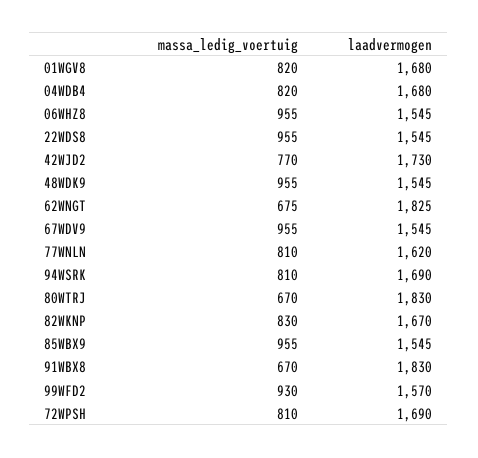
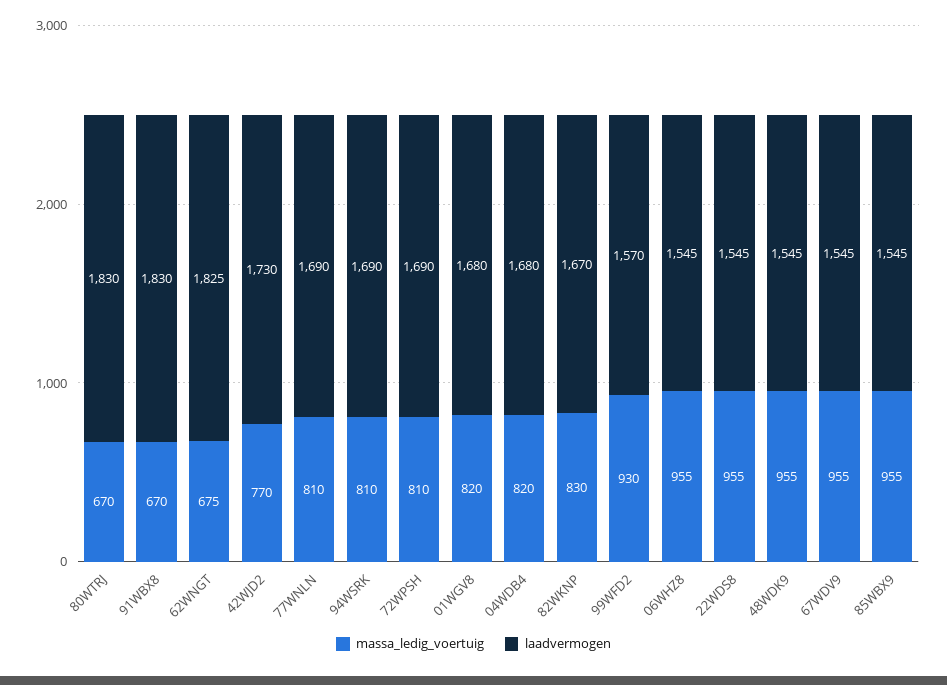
  {
    "massa_ledig_voertuig": {
      "01WGV8": 820,
      "04WDB4": 820,
      "06WHZ8": 955,
      "22WDS8": 955,
      "42WJD2": 770,
      "48WDK9": 955,
      "62WNGT": 675,
      "67WDV9": 955,
      "77WNLN": 810,
      "94WSRK": 810,
      "80WTRJ": 670,
      "82WKNP": 830,
      "85WBX9": 955,
      "91WBX8": 670,
      "99WFD2": 930,
      "72WPSH": 810
    },
    "laadvermogen": {
      "01WGV8": 1680,
      "04WDB4": 1680,
      "06WHZ8": 1545,
      "22WDS8": 1545,
      "42WJD2": 1730,
      "48WDK9": 1545,
      "62WNGT": 1825,
      "67WDV9": 1545,
-     "77WNLN": 1620,
+     "77WNLN": 1690,
      "94WSRK": 1690,
      "80WTRJ": 1830,
      "82WKNP": 1670,
      "85WBX9": 1545,
      "91WBX8": 1830,
      "99WFD2": 1570,
      "72WPSH": 1690
    }
  }

